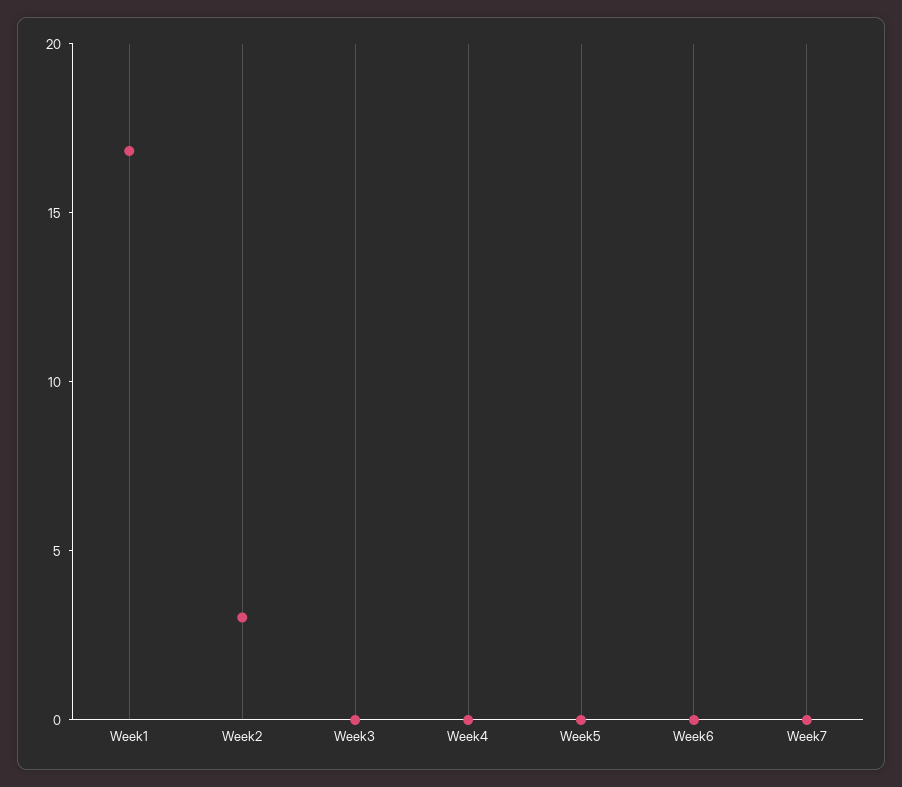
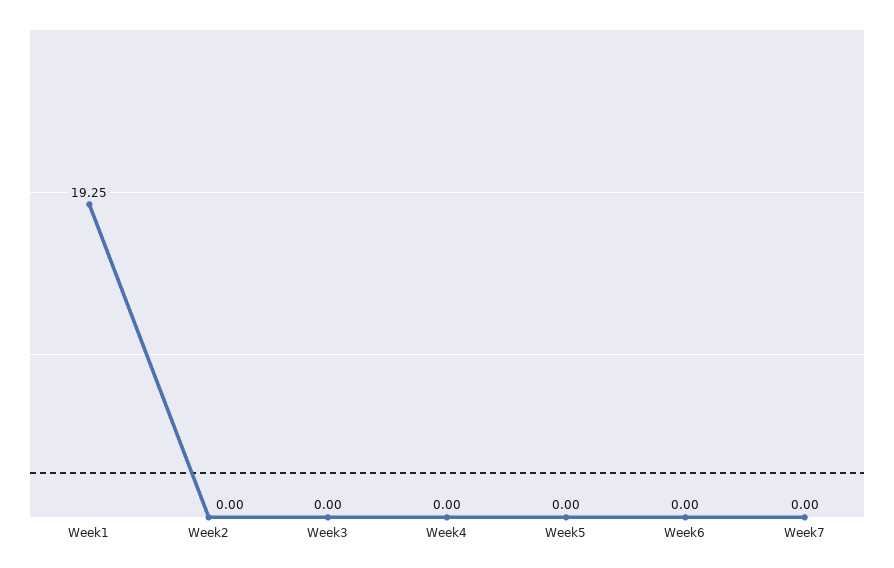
  {
-   "Week1": 17,
+   "Week1": 19.25,
-   "Week2": 3,
+   "Week2": 0,
    "Week3": 0,
    "Week4": 0,
    "Week5": 0,
    "Week6": 0,
    "Week7": 0
  }

